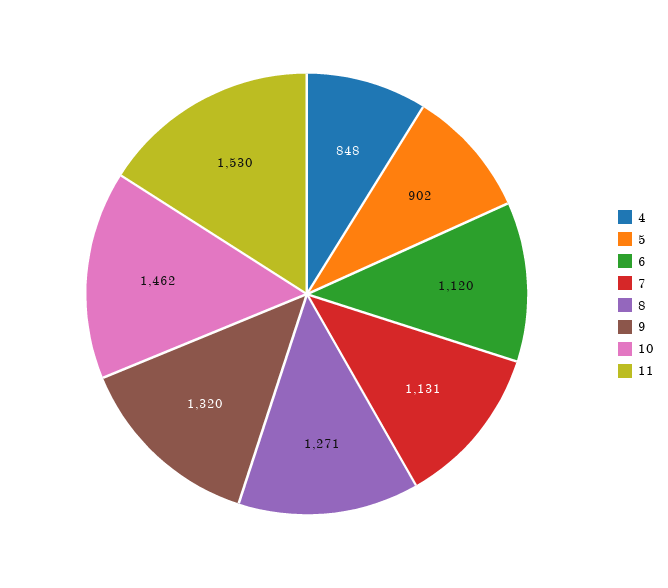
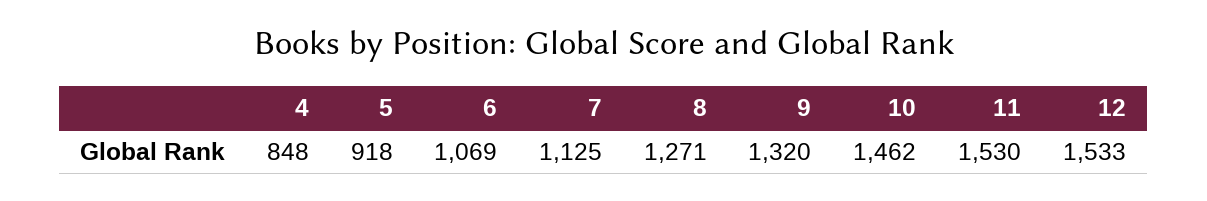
  {
    "4": 848,
-   "5": 902,
+   "5": 918,
-   "6": 1120,
+   "6": 1069,
-   "7": 1131,
+   "7": 1125,
    "8": 1271,
    "9": 1320,
    "10": 1462,
-   "11": 1530
+   "11": 1530,
+   "12": 1533
  }

